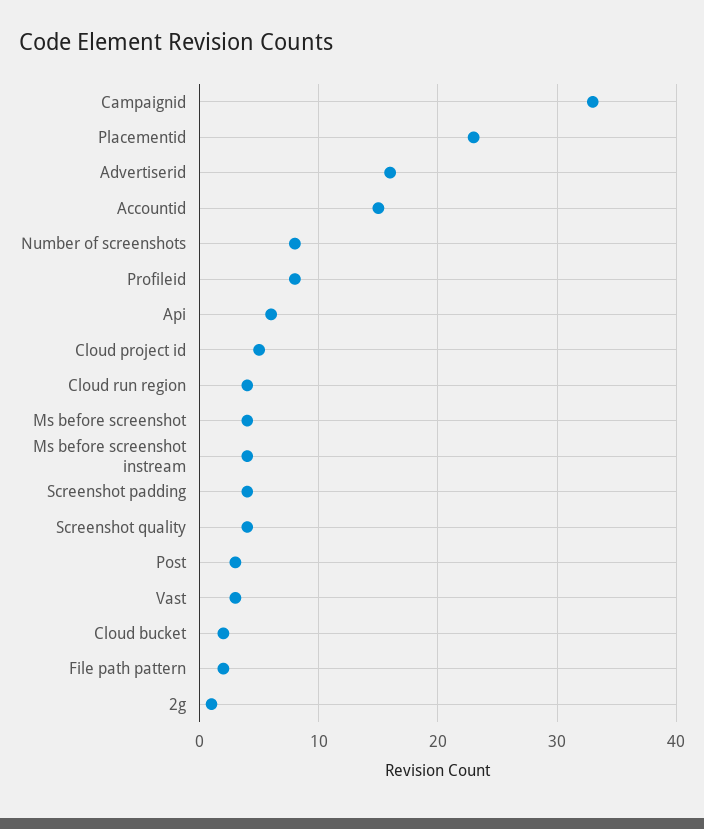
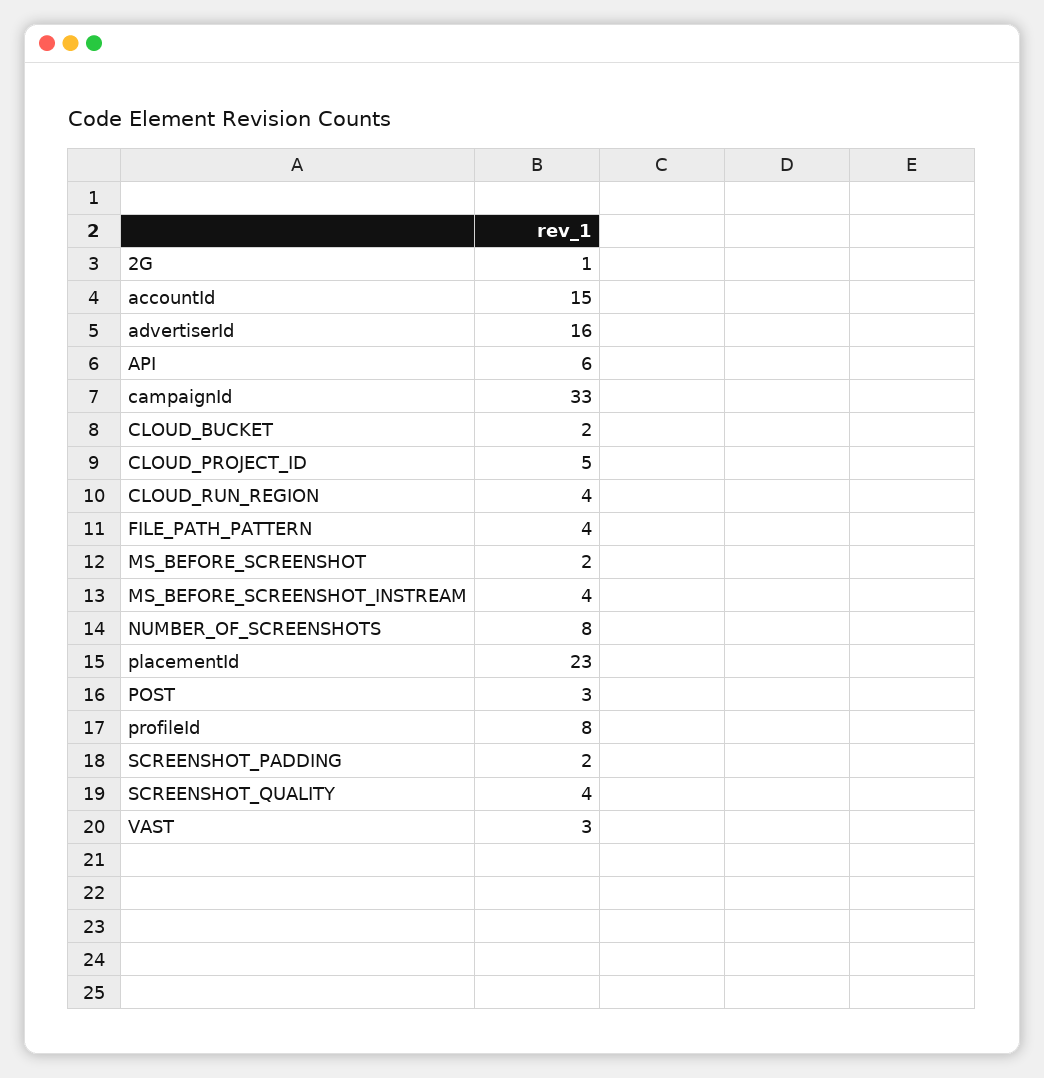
  {
    "Campaignid": 33,
    "Placementid": 23,
    "Advertiserid": 16,
    "Accountid": 15,
    "Number of screenshots": 8,
    "Profileid": 8,
    "Api": 6,
    "Cloud project id": 5,
    "Cloud run region": 4,
-   "Ms before screenshot": 4,
+   "Ms before screenshot": 2,
    "Ms before screenshot instream": 4,
-   "Screenshot padding": 4,
+   "Screenshot padding": 2,
    "Screenshot quality": 4,
    "Post": 3,
    "Vast": 3,
    "Cloud bucket": 2,
-   "File path pattern": 2,
+   "File path pattern": 4,
    "2g": 1
  }

